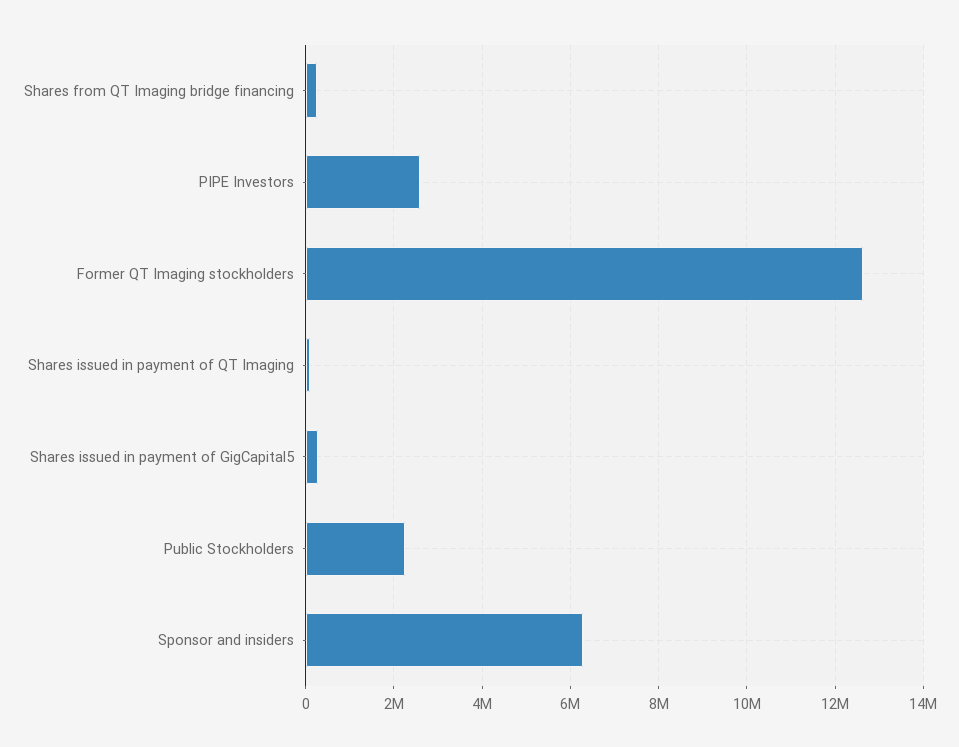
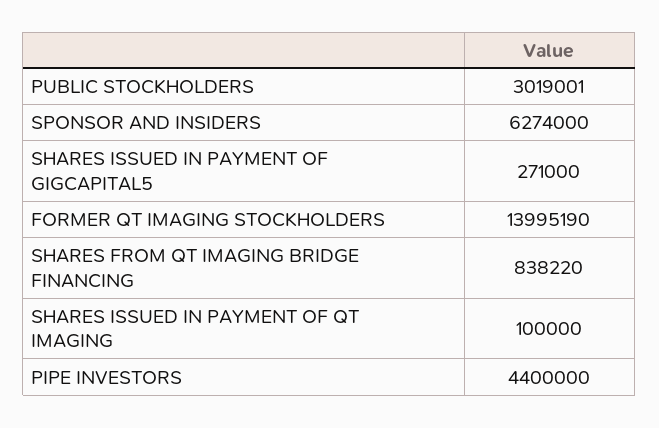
  {
-   "Shares from QT Imaging bridge financing": 200000,
+   "Shares from QT Imaging bridge financing": 838220,
-   "PIPE Investors": 2600000,
+   "PIPE Investors": 4400000,
-   "Former QT Imaging stockholders": 12600000,
+   "Former QT Imaging stockholders": 13995190,
    "Shares issued in payment of QT Imaging": 100000,
    "Shares issued in payment of GigCapital5": 271000,
-   "Public Stockholders": 2200000,
+   "Public Stockholders": 3019001,
    "Sponsor and insiders": 6274000
  }

